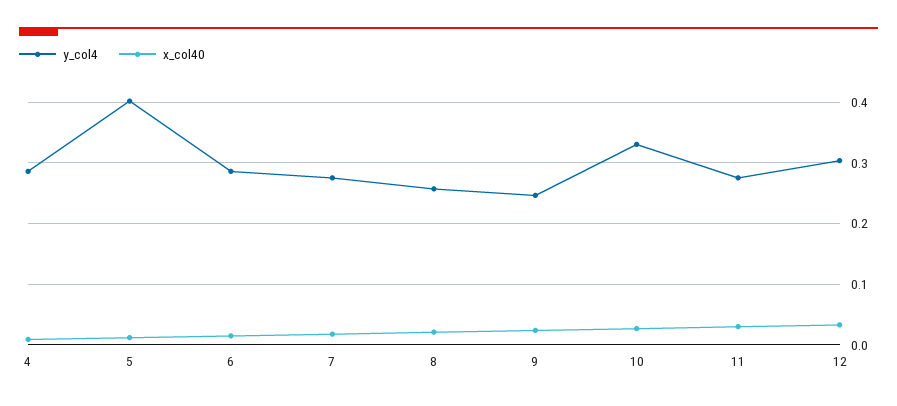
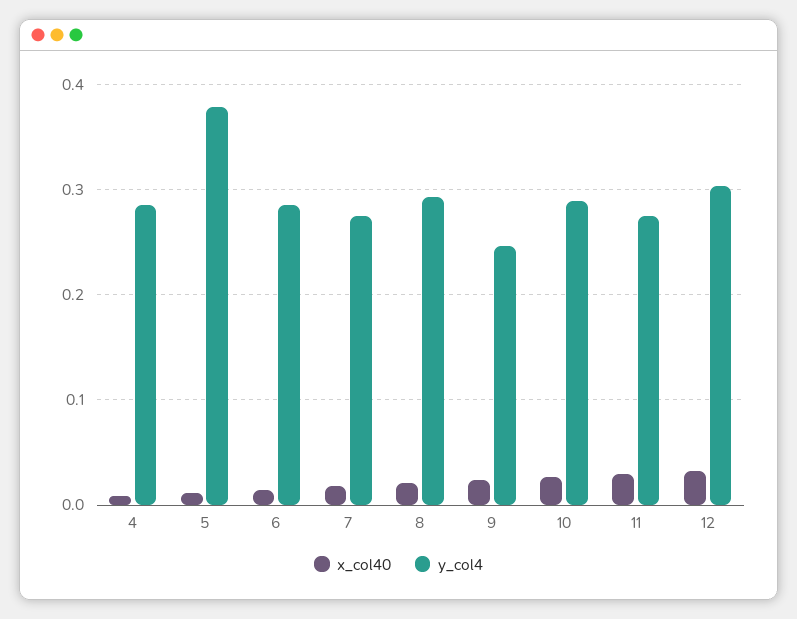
  {
    "y_col4": {
      "4": 0.29,
-     "5": 0.4,
+     "5": 0.38,
      "6": 0.29,
      "7": 0.28,
-     "8": 0.26,
+     "8": 0.29,
      "9": 0.25,
-     "10": 0.33,
+     "10": 0.29,
      "11": 0.28,
      "12": 0.3
    },
    "x_col40": {
      "4": 0.01,
      "5": 0.01,
      "6": 0.01,
      "7": 0.02,
      "8": 0.02,
      "9": 0.02,
      "10": 0.03,
      "11": 0.03,
      "12": 0.03
    }
  }

